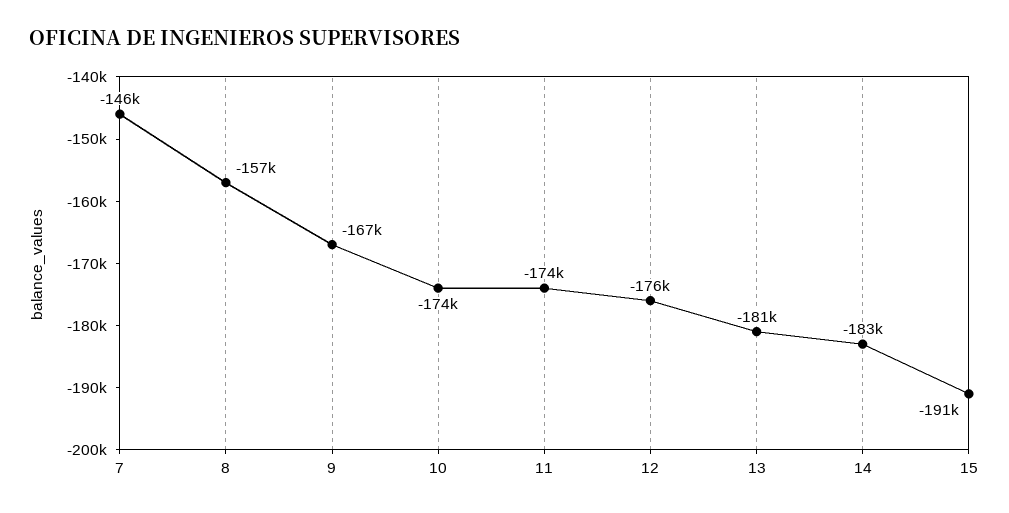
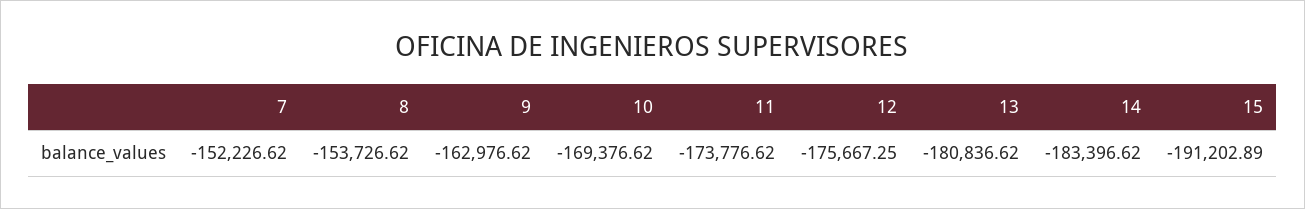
  {
-   "7": -146000,
+   "7": -152226.62,
-   "8": -157000,
+   "8": -153726.62,
-   "9": -167000,
+   "9": -162976.62,
-   "10": -174000,
+   "10": -169376.62,
    "11": -173776.62,
    "12": -175667.25,
    "13": -180836.62,
    "14": -183396.62,
    "15": -191202.89
  }

